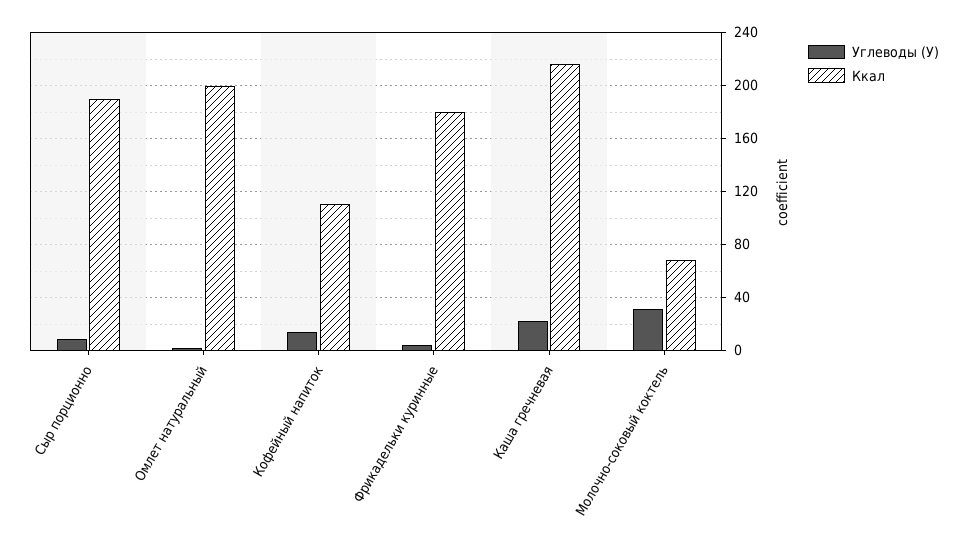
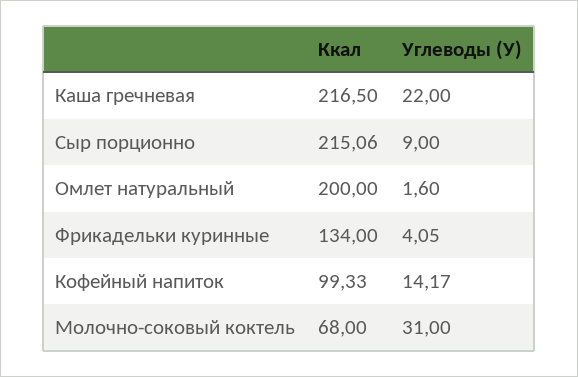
  {
    "Углеводы (У)": {
      "Сыр порционно": 9,
      "Омлет натуральный": 1.6,
      "Кофейный напиток": 14.17,
      "Фрикадельки куринные": 4.05,
      "Каша гречневая": 22,
      "Молочно-соковый коктель": 31
    },
    "Ккал": {
-     "Сыр порционно": 190,
+     "Сыр порционно": 215.06,
      "Омлет натуральный": 200,
-     "Кофейный напиток": 110,
+     "Кофейный напиток": 99.33,
-     "Фрикадельки куринные": 180,
+     "Фрикадельки куринные": 134,
      "Каша гречневая": 216.5,
      "Молочно-соковый коктель": 68
    }
  }

